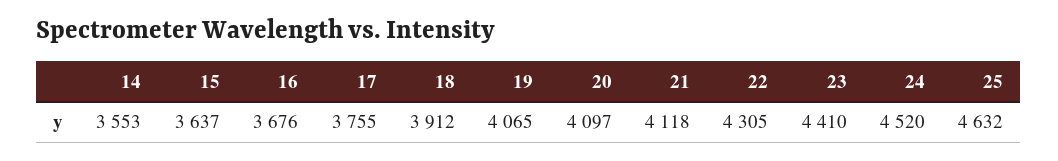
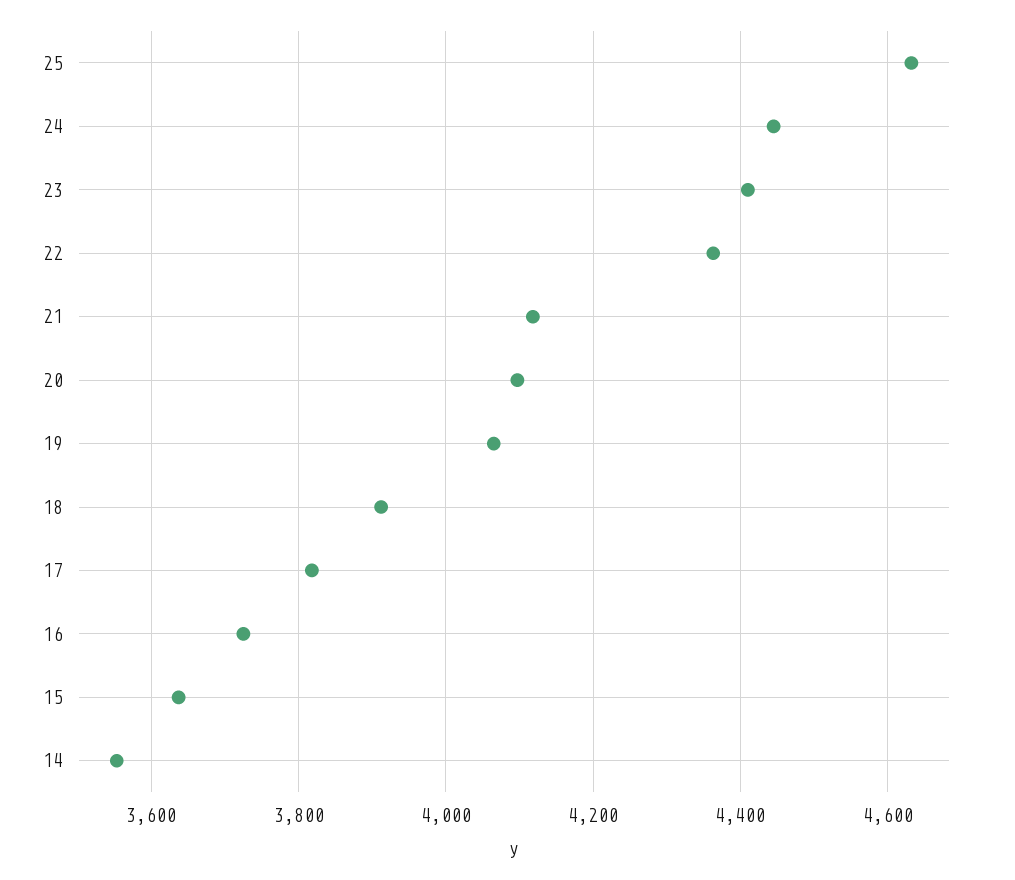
  {
    "14": 3553,
    "15": 3637,
-   "16": 3676,
+   "16": 3720,
-   "17": 3755,
+   "17": 3820,
    "18": 3912,
    "19": 4065,
    "20": 4097,
    "21": 4118,
-   "22": 4305,
+   "22": 4360,
    "23": 4410,
-   "24": 4520,
+   "24": 4440,
    "25": 4632
  }

